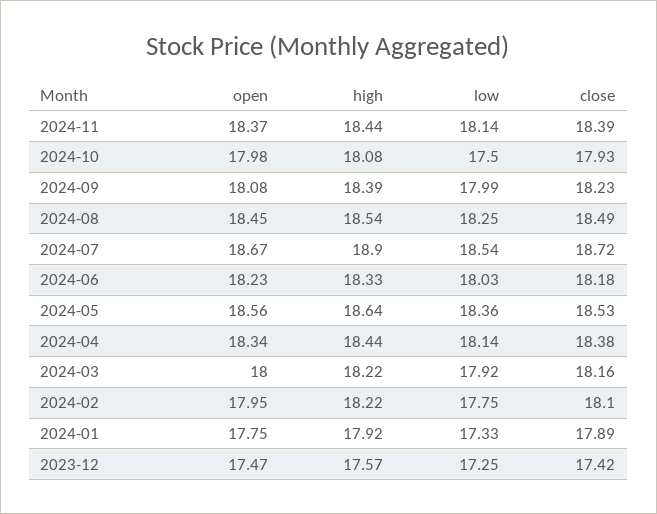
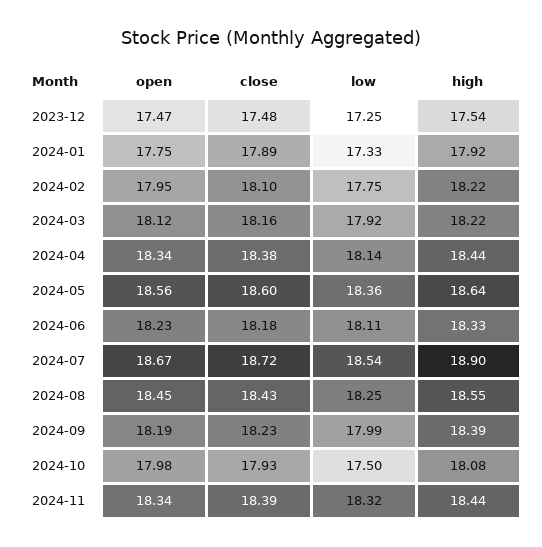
  {
    "open": {
-     "2024-11": 18.37,
+     "2024-11": 18.34,
      "2024-10": 17.98,
-     "2024-09": 18.08,
+     "2024-09": 18.19,
      "2024-08": 18.45,
      "2024-07": 18.67,
      "2024-06": 18.23,
      "2024-05": 18.56,
      "2024-04": 18.34,
-     "2024-03": 18,
+     "2024-03": 18.12,
      "2024-02": 17.95,
      "2024-01": 17.75,
      "2023-12": 17.47
    },
    "high": {
      "2024-11": 18.44,
      "2024-10": 18.08,
      "2024-09": 18.39,
-     "2024-08": 18.54,
+     "2024-08": 18.55,
      "2024-07": 18.9,
      "2024-06": 18.33,
      "2024-05": 18.64,
      "2024-04": 18.44,
      "2024-03": 18.22,
      "2024-02": 18.22,
      "2024-01": 17.92,
-     "2023-12": 17.57
+     "2023-12": 17.54
    },
    "low": {
-     "2024-11": 18.14,
+     "2024-11": 18.32,
      "2024-10": 17.5,
      "2024-09": 17.99,
      "2024-08": 18.25,
      "2024-07": 18.54,
-     "2024-06": 18.03,
+     "2024-06": 18.11,
      "2024-05": 18.36,
      "2024-04": 18.14,
      "2024-03": 17.92,
      "2024-02": 17.75,
      "2024-01": 17.33,
      "2023-12": 17.25
    },
    "close": {
      "2024-11": 18.39,
      "2024-10": 17.93,
      "2024-09": 18.23,
-     "2024-08": 18.49,
+     "2024-08": 18.43,
      "2024-07": 18.72,
      "2024-06": 18.18,
-     "2024-05": 18.53,
+     "2024-05": 18.6,
      "2024-04": 18.38,
      "2024-03": 18.16,
      "2024-02": 18.1,
      "2024-01": 17.89,
-     "2023-12": 17.42
+     "2023-12": 17.48
    }
  }

